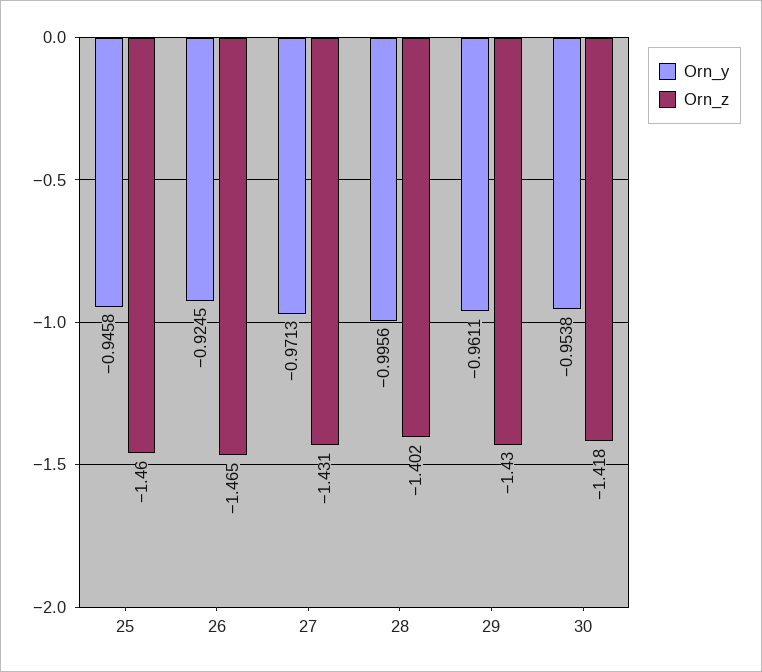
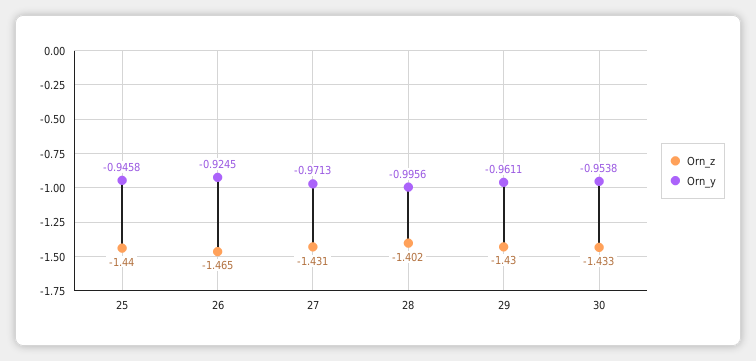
  {
    "Orn_y": {
      "25": -0.9458,
      "26": -0.9245,
      "27": -0.9713,
      "28": -0.9956,
      "29": -0.9611,
      "30": -0.9538
    },
    "Orn_z": {
-     "25": -1.46,
+     "25": -1.44,
      "26": -1.465,
      "27": -1.431,
      "28": -1.402,
      "29": -1.43,
-     "30": -1.418
+     "30": -1.433
    }
  }

